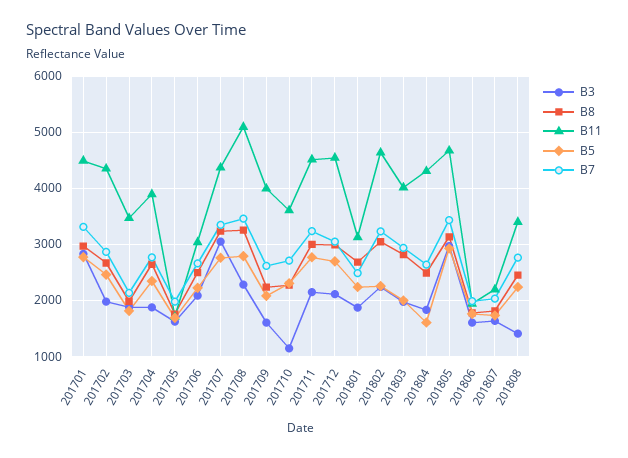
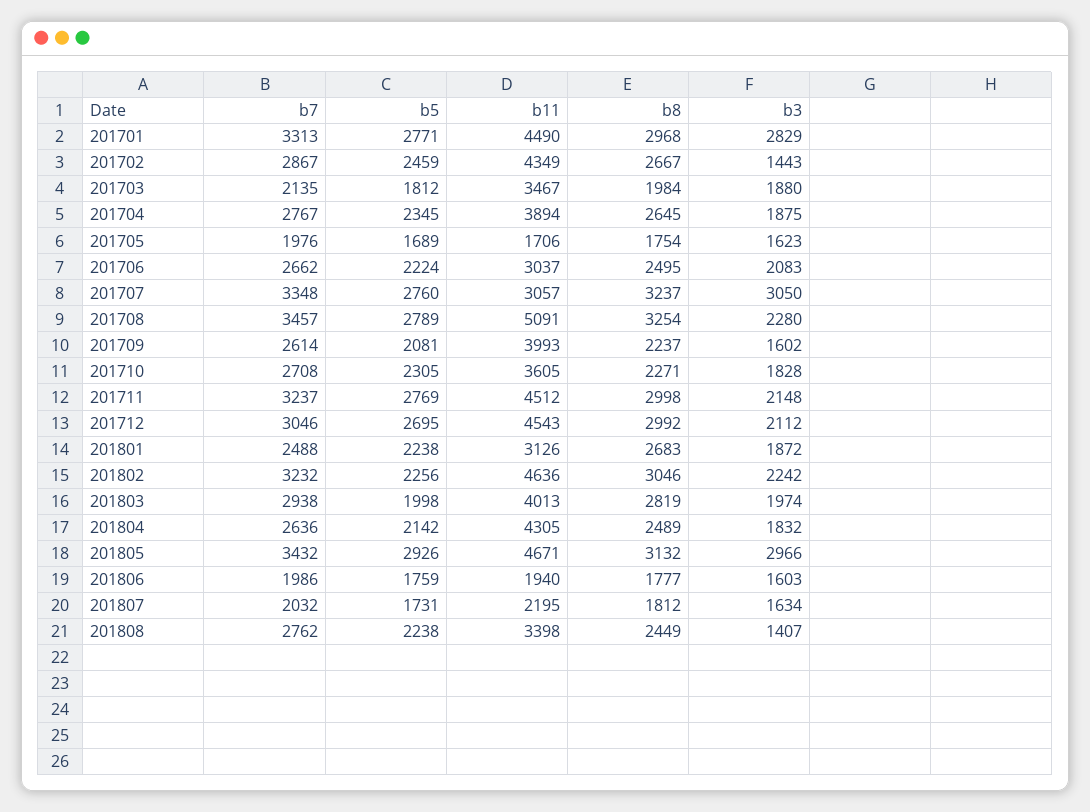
  {
    "B3": {
      "201701": 2829,
-     "201702": 2000,
+     "201702": 1443,
      "201703": 1880,
      "201704": 1875,
      "201705": 1623,
      "201706": 2083,
      "201707": 3050,
      "201708": 2280,
      "201709": 1602,
-     "201710": 1200,
+     "201710": 1828,
      "201711": 2148,
      "201712": 2112,
      "201801": 1872,
      "201802": 2242,
      "201803": 1974,
      "201804": 1832,
      "201805": 2966,
      "201806": 1603,
      "201807": 1634,
      "201808": 1407
    },
    "B8": {
      "201701": 2968,
      "201702": 2667,
      "201703": 1984,
      "201704": 2645,
      "201705": 1754,
      "201706": 2495,
      "201707": 3237,
      "201708": 3254,
      "201709": 2237,
      "201710": 2271,
      "201711": 2998,
      "201712": 2992,
      "201801": 2683,
      "201802": 3046,
      "201803": 2819,
      "201804": 2489,
      "201805": 3132,
      "201806": 1777,
      "201807": 1812,
      "201808": 2449
    },
    "B11": {
      "201701": 4490,
      "201702": 4349,
      "201703": 3467,
      "201704": 3894,
      "201705": 1706,
      "201706": 3037,
-     "201707": 4400,
+     "201707": 3057,
      "201708": 5091,
      "201709": 3993,
      "201710": 3605,
      "201711": 4512,
      "201712": 4543,
      "201801": 3126,
      "201802": 4636,
      "201803": 4013,
      "201804": 4305,
      "201805": 4671,
      "201806": 1940,
      "201807": 2195,
      "201808": 3398
    },
    "B5": {
      "201701": 2771,
      "201702": 2459,
      "201703": 1812,
      "201704": 2345,
      "201705": 1689,
      "201706": 2224,
      "201707": 2760,
      "201708": 2789,
      "201709": 2081,
      "201710": 2305,
      "201711": 2769,
      "201712": 2695,
      "201801": 2238,
      "201802": 2256,
      "201803": 1998,
-     "201804": 1600,
+     "201804": 2142,
      "201805": 2926,
      "201806": 1759,
      "201807": 1731,
      "201808": 2238
    },
    "B7": {
      "201701": 3313,
      "201702": 2867,
      "201703": 2135,
      "201704": 2767,
      "201705": 1976,
      "201706": 2662,
      "201707": 3348,
      "201708": 3457,
      "201709": 2614,
      "201710": 2708,
      "201711": 3237,
      "201712": 3046,
      "201801": 2488,
      "201802": 3232,
      "201803": 2938,
      "201804": 2636,
      "201805": 3432,
      "201806": 1986,
      "201807": 2032,
      "201808": 2762
    }
  }

